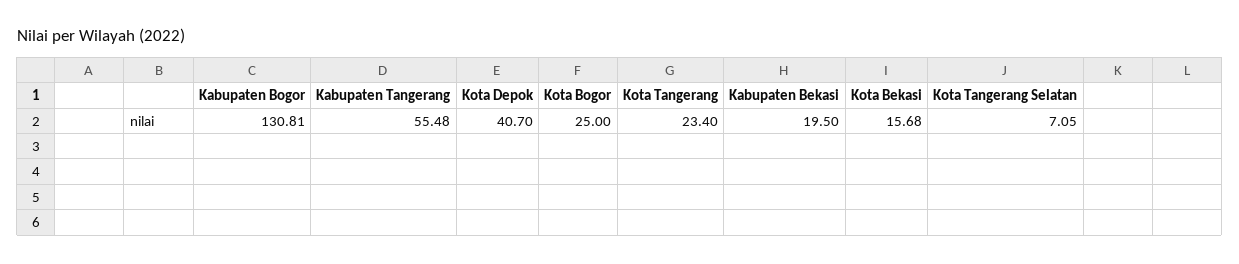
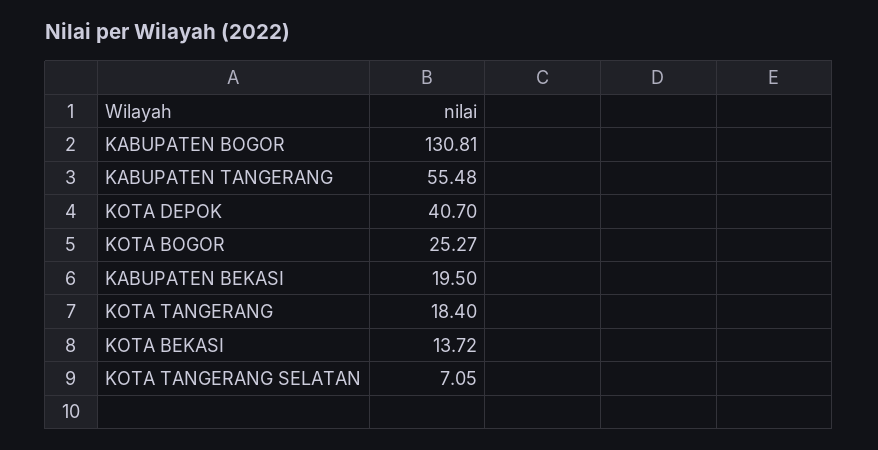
  {
    "Kabupaten Bogor": 130.81,
    "Kabupaten Tangerang": 55.48,
    "Kota Depok": 40.7,
-   "Kota Bogor": 25,
+   "Kota Bogor": 25.27,
-   "Kota Tangerang": 23.4,
+   "Kota Tangerang": 18.4,
    "Kabupaten Bekasi": 19.5,
-   "Kota Bekasi": 15.68,
+   "Kota Bekasi": 13.72,
    "Kota Tangerang Selatan": 7.05
  }

